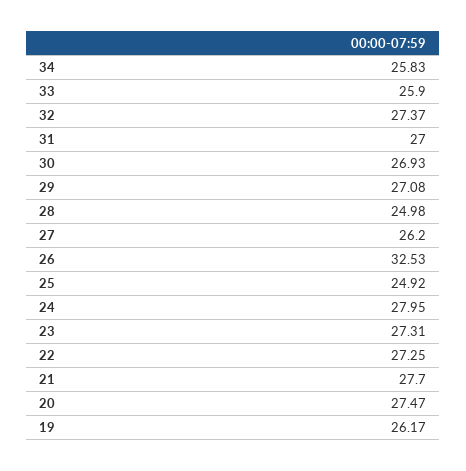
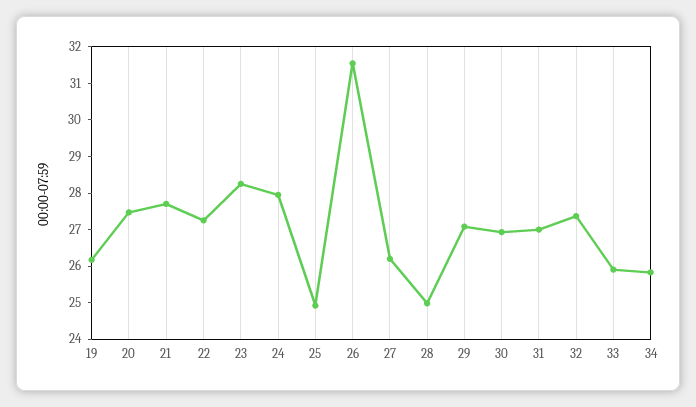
  {
    "34": 25.83,
    "33": 25.9,
    "32": 27.37,
    "31": 27,
    "30": 26.93,
    "29": 27.08,
    "28": 24.98,
    "27": 26.2,
-   "26": 32.53,
+   "26": 31.5,
    "25": 24.92,
    "24": 27.95,
-   "23": 27.31,
+   "23": 28.25,
    "22": 27.25,
    "21": 27.7,
    "20": 27.47,
    "19": 26.17
  }

